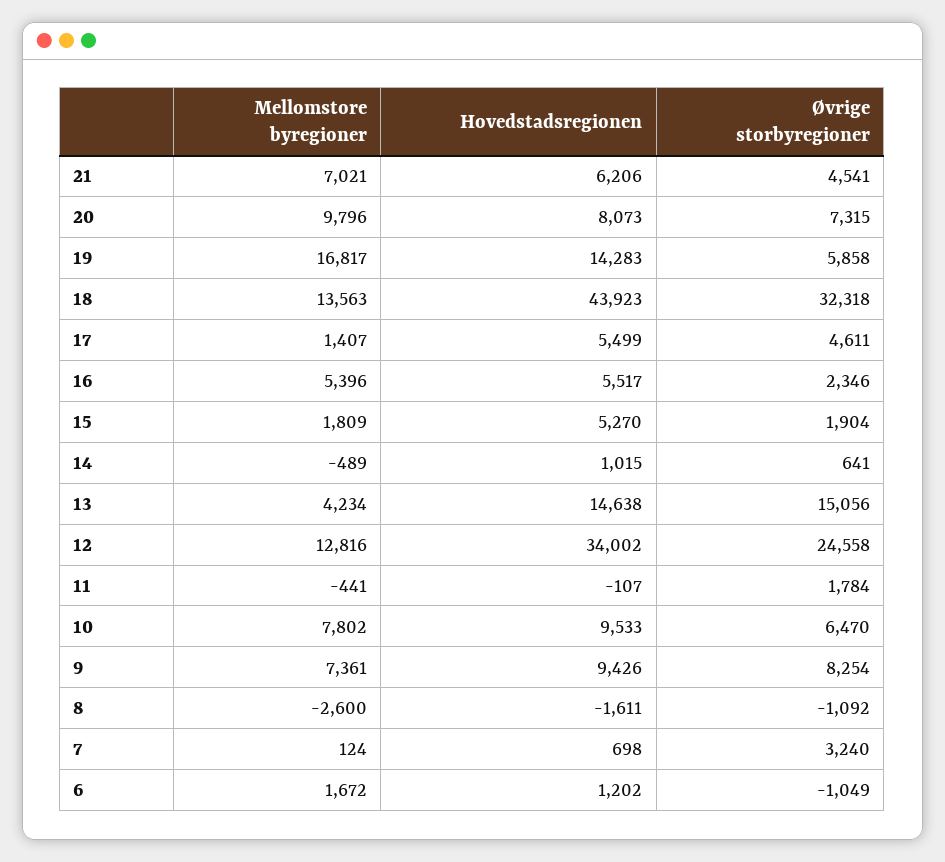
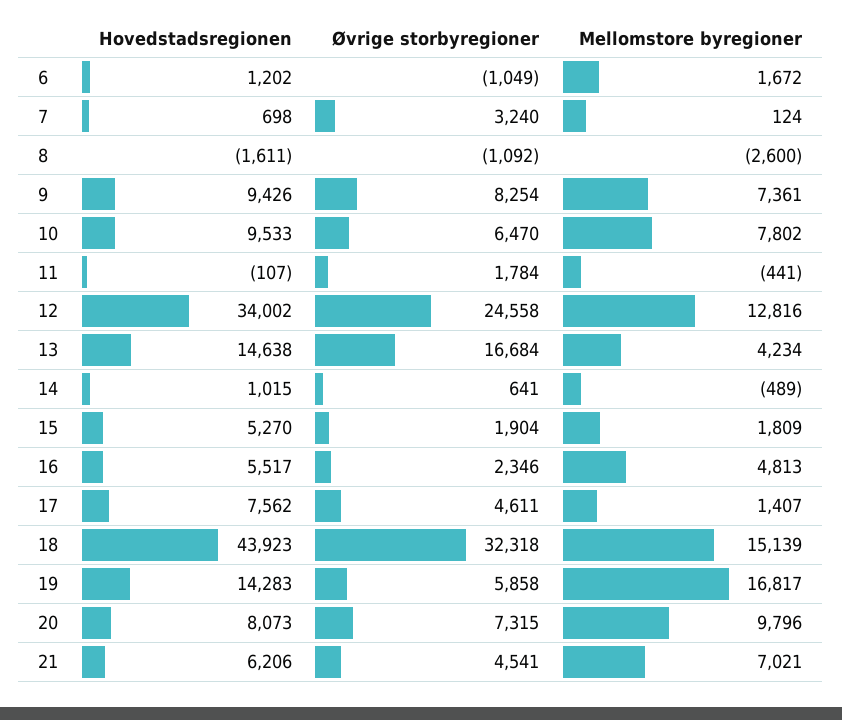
  {
    "Mellomstore byregioner": {
      "21": 7021,
      "20": 9796,
      "19": 16817,
-     "18": 13563,
+     "18": 15139,
      "17": 1407,
-     "16": 5396,
+     "16": 4813,
      "15": 1809,
      "14": -489,
      "13": 4234,
      "12": 12816,
      "11": -441,
      "10": 7802,
      "9": 7361,
      "8": -2600,
      "7": 124,
      "6": 1672
    },
    "Hovedstadsregionen": {
      "21": 6206,
      "20": 8073,
      "19": 14283,
      "18": 43923,
-     "17": 5499,
+     "17": 7562,
      "16": 5517,
      "15": 5270,
      "14": 1015,
      "13": 14638,
      "12": 34002,
      "11": -107,
      "10": 9533,
      "9": 9426,
      "8": -1611,
      "7": 698,
      "6": 1202
    },
    "Øvrige storbyregioner": {
      "21": 4541,
      "20": 7315,
      "19": 5858,
      "18": 32318,
      "17": 4611,
      "16": 2346,
      "15": 1904,
      "14": 641,
-     "13": 15056,
+     "13": 16684,
      "12": 24558,
      "11": 1784,
      "10": 6470,
      "9": 8254,
      "8": -1092,
      "7": 3240,
      "6": -1049
    }
  }

